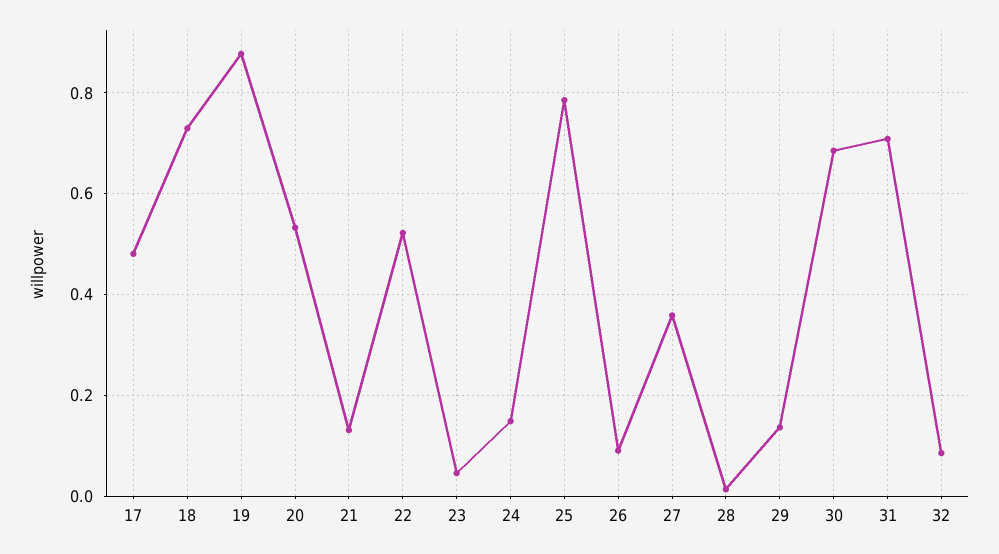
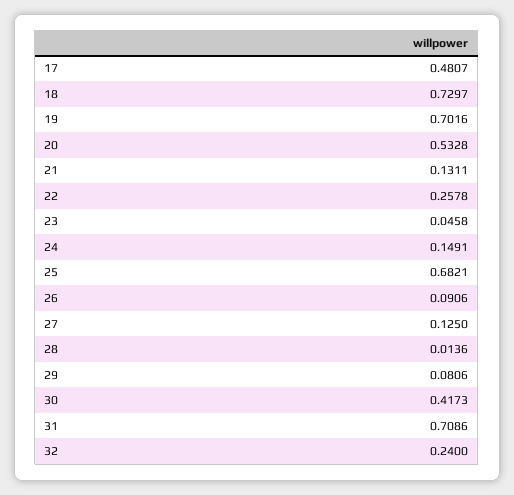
  {
    "17": 0.4807,
    "18": 0.7297,
-   "19": 0.88,
+   "19": 0.7016,
    "20": 0.5328,
    "21": 0.1311,
-   "22": 0.52,
+   "22": 0.2578,
    "23": 0.0458,
    "24": 0.1491,
-   "25": 0.78,
+   "25": 0.6821,
    "26": 0.0906,
-   "27": 0.36,
+   "27": 0.125,
    "28": 0.0136,
-   "29": 0.14,
+   "29": 0.0806,
-   "30": 0.68,
+   "30": 0.4173,
    "31": 0.7086,
-   "32": 0.08
+   "32": 0.24
  }

